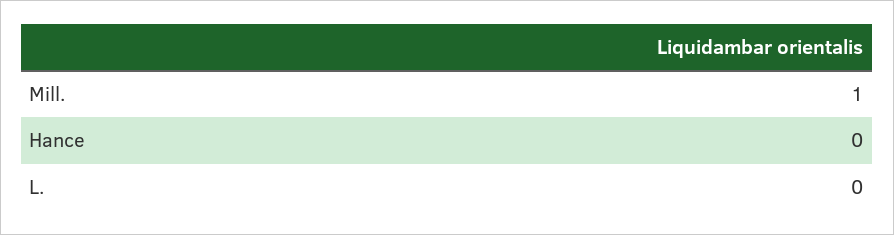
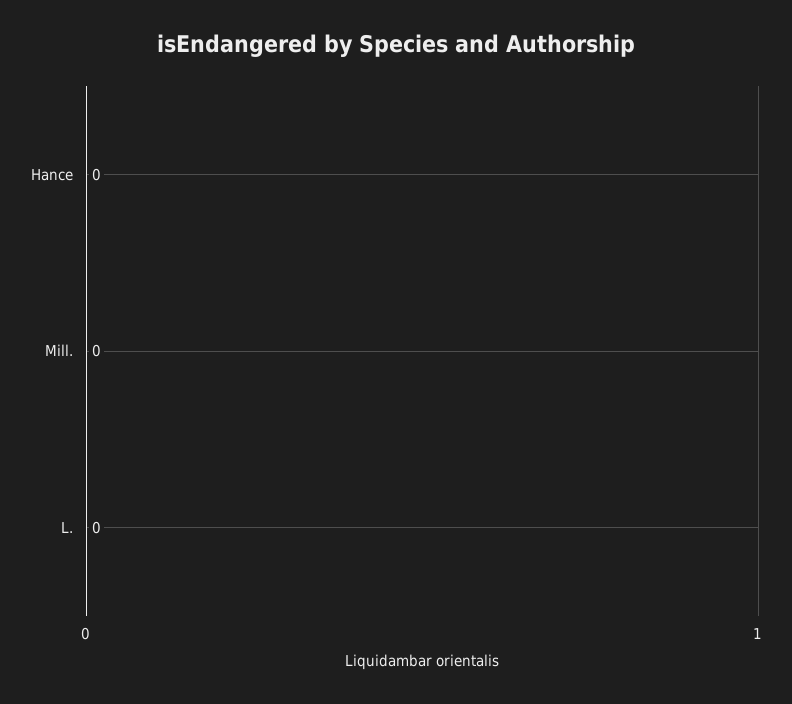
  {
-   "Mill.": 1,
+   "Mill.": 0,
    "Hance": 0,
    "L.": 0
  }

